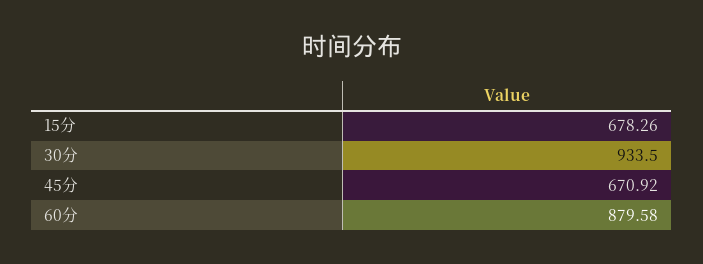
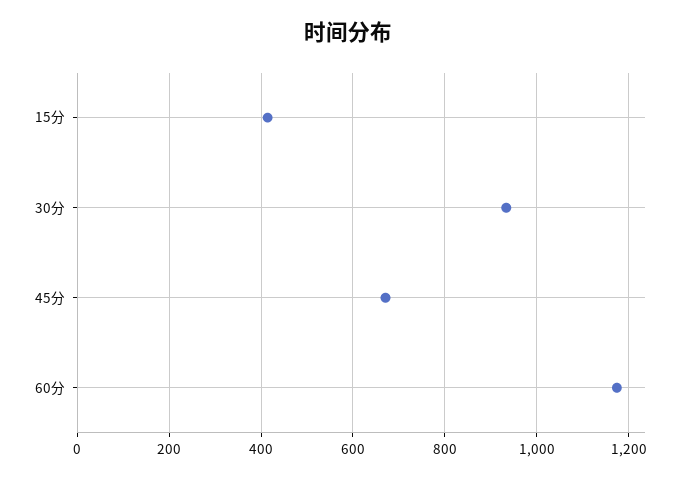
  {
-   "15分": 678.26,
+   "15分": 420,
    "30分": 933.5,
    "45分": 670.92,
-   "60分": 879.58
+   "60分": 1180
  }

